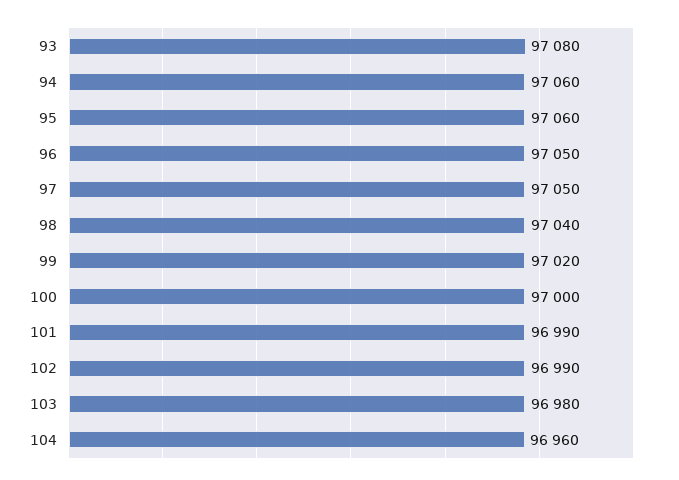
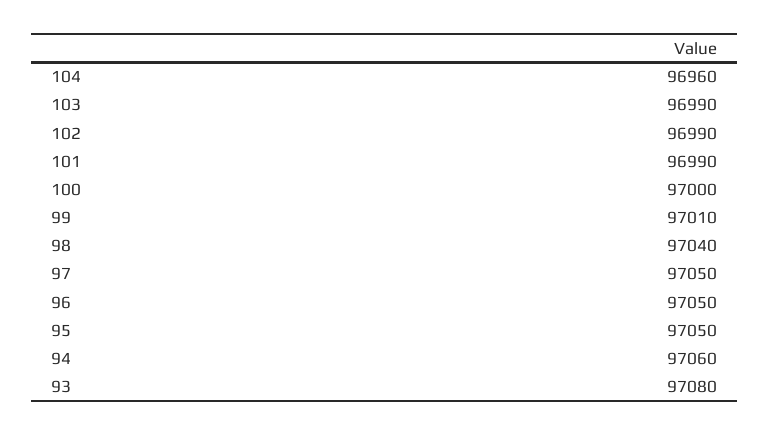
  {
    "93": 97080,
    "94": 97060,
-   "95": 97060,
+   "95": 97050,
    "96": 97050,
    "97": 97050,
    "98": 97040,
-   "99": 97020,
+   "99": 97010,
    "100": 97000,
    "101": 96990,
    "102": 96990,
-   "103": 96980,
+   "103": 96990,
    "104": 96960
  }

